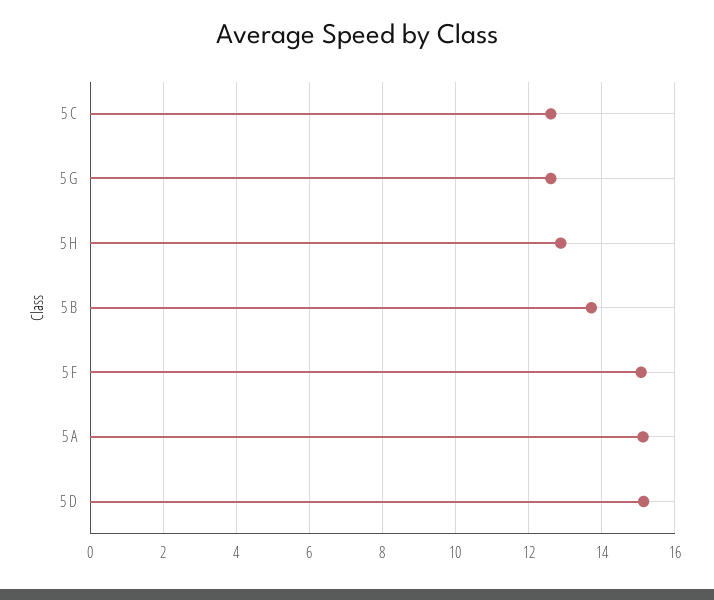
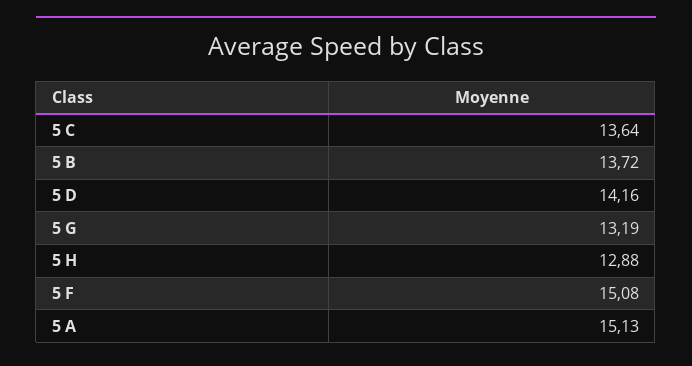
  {
-   "5 C": 12.6,
+   "5 C": 13.64,
-   "5 G": 12.6,
+   "5 G": 13.19,
    "5 H": 12.88,
    "5 B": 13.72,
    "5 F": 15.08,
    "5 A": 15.13,
-   "5 D": 15.2
+   "5 D": 14.16
  }

